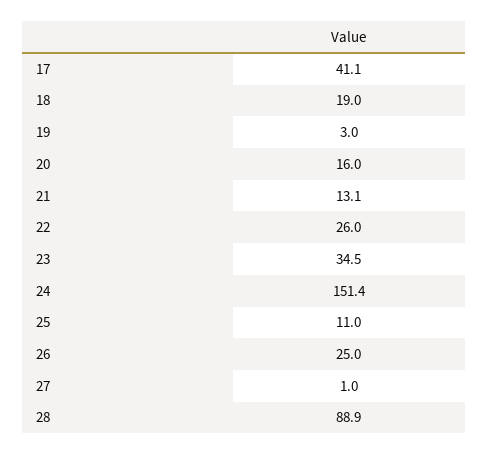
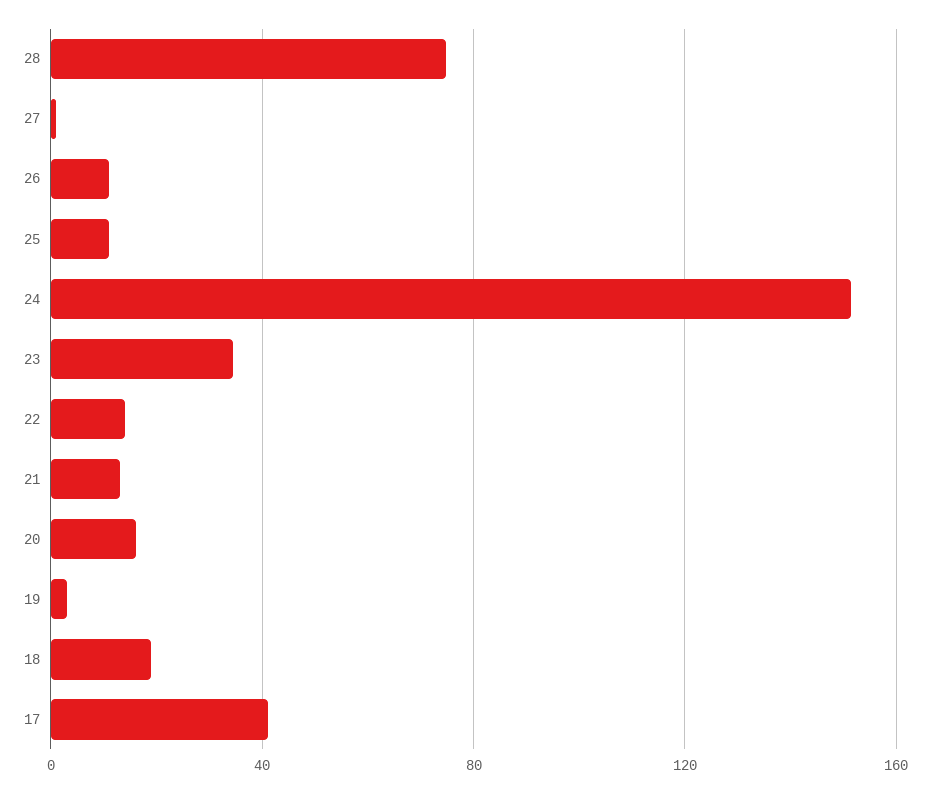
  {
    "17": 41.1,
    "18": 19,
    "19": 3,
    "20": 16,
    "21": 13.1,
-   "22": 26,
+   "22": 15,
    "23": 34.5,
    "24": 151.4,
    "25": 11,
-   "26": 25,
+   "26": 10,
    "27": 1,
-   "28": 88.9
+   "28": 75
  }

